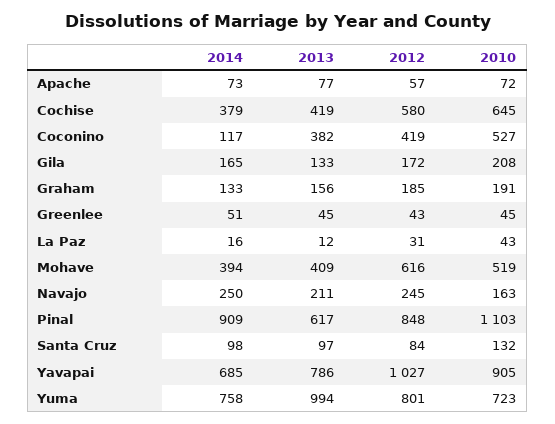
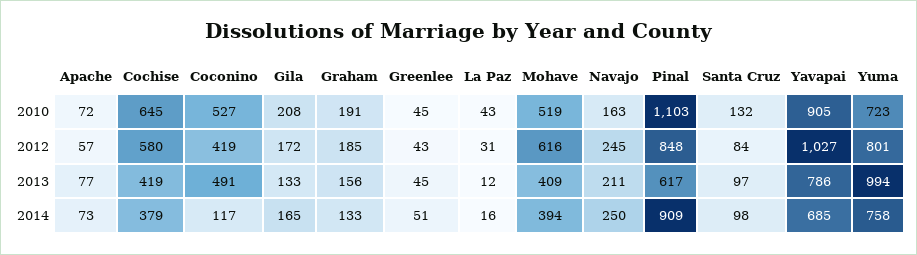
  {
    "2014": {
      "Apache": 73,
      "Cochise": 379,
      "Coconino": 117,
      "Gila": 165,
      "Graham": 133,
      "Greenlee": 51,
      "La Paz": 16,
      "Mohave": 394,
      "Navajo": 250,
      "Pinal": 909,
      "Santa Cruz": 98,
      "Yavapai": 685,
      "Yuma": 758
    },
    "2013": {
      "Apache": 77,
      "Cochise": 419,
-     "Coconino": 382,
+     "Coconino": 491,
      "Gila": 133,
      "Graham": 156,
      "Greenlee": 45,
      "La Paz": 12,
      "Mohave": 409,
      "Navajo": 211,
      "Pinal": 617,
      "Santa Cruz": 97,
      "Yavapai": 786,
      "Yuma": 994
    },
    "2012": {
      "Apache": 57,
      "Cochise": 580,
      "Coconino": 419,
      "Gila": 172,
      "Graham": 185,
      "Greenlee": 43,
      "La Paz": 31,
      "Mohave": 616,
      "Navajo": 245,
      "Pinal": 848,
      "Santa Cruz": 84,
      "Yavapai": 1027,
      "Yuma": 801
    },
    "2010": {
      "Apache": 72,
      "Cochise": 645,
      "Coconino": 527,
      "Gila": 208,
      "Graham": 191,
      "Greenlee": 45,
      "La Paz": 43,
      "Mohave": 519,
      "Navajo": 163,
      "Pinal": 1103,
      "Santa Cruz": 132,
      "Yavapai": 905,
      "Yuma": 723
    }
  }

